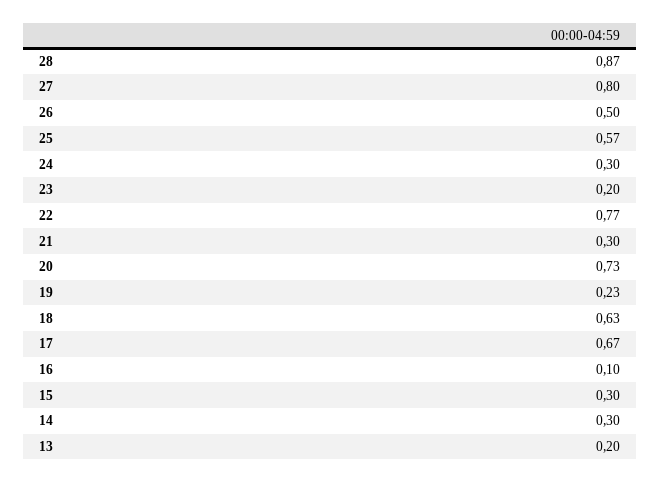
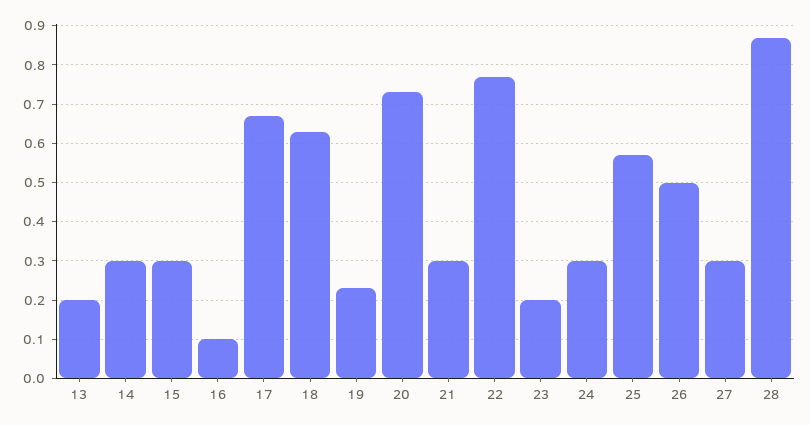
  {
    "28": 0.87,
-   "27": 0.8,
+   "27": 0.3,
    "26": 0.5,
    "25": 0.57,
    "24": 0.3,
    "23": 0.2,
    "22": 0.77,
    "21": 0.3,
    "20": 0.73,
    "19": 0.23,
    "18": 0.63,
    "17": 0.67,
    "16": 0.1,
    "15": 0.3,
    "14": 0.3,
    "13": 0.2
  }

